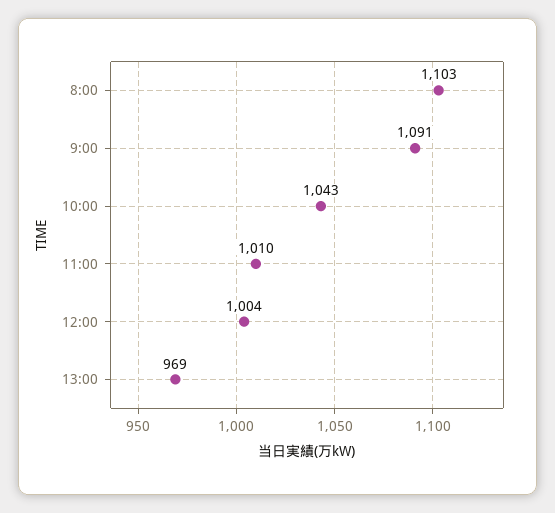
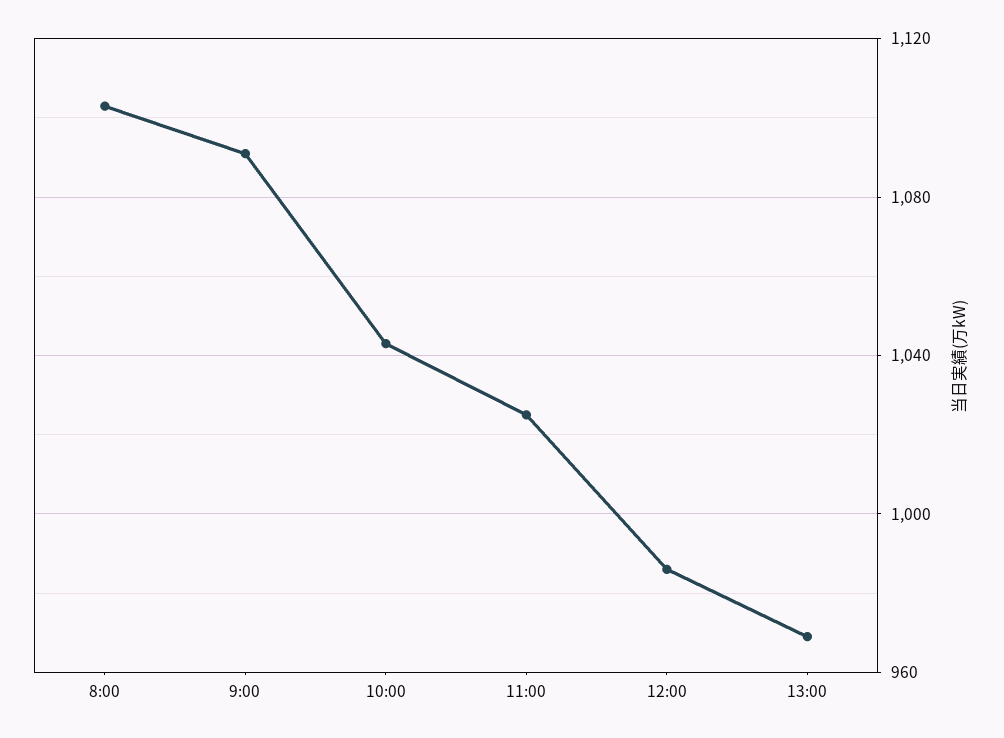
  {
    "8:00": 1103,
    "9:00": 1091,
    "10:00": 1043,
-   "11:00": 1010,
+   "11:00": 1025,
-   "12:00": 1004,
+   "12:00": 985,
    "13:00": 969
  }

